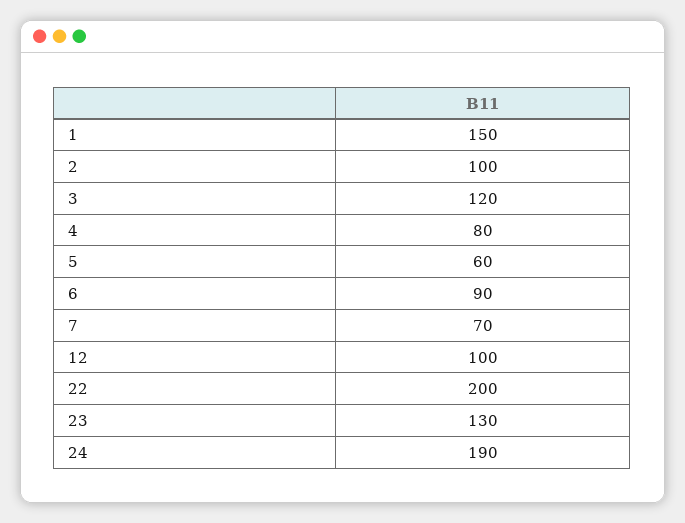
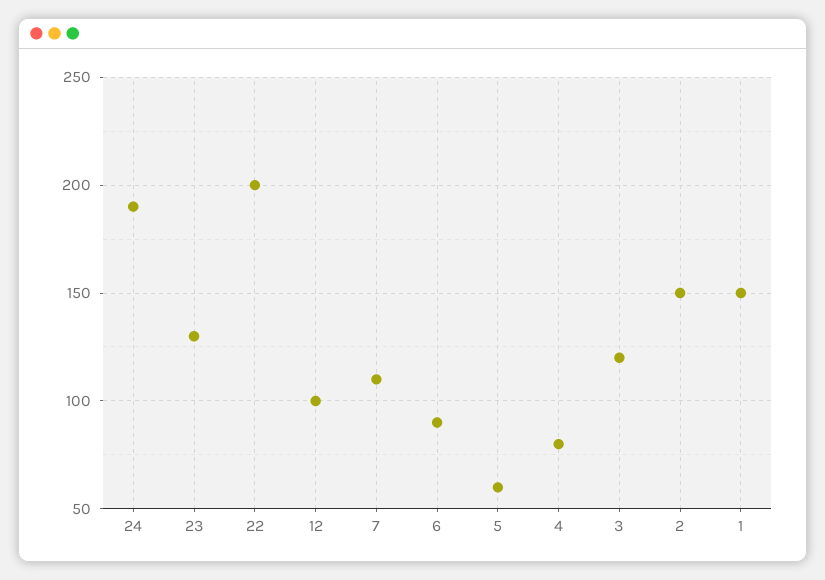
  {
    "1": 150,
-   "2": 100,
+   "2": 150,
    "3": 120,
    "4": 80,
    "5": 60,
    "6": 90,
-   "7": 70,
+   "7": 110,
    "12": 100,
    "22": 200,
    "23": 130,
    "24": 190
  }

